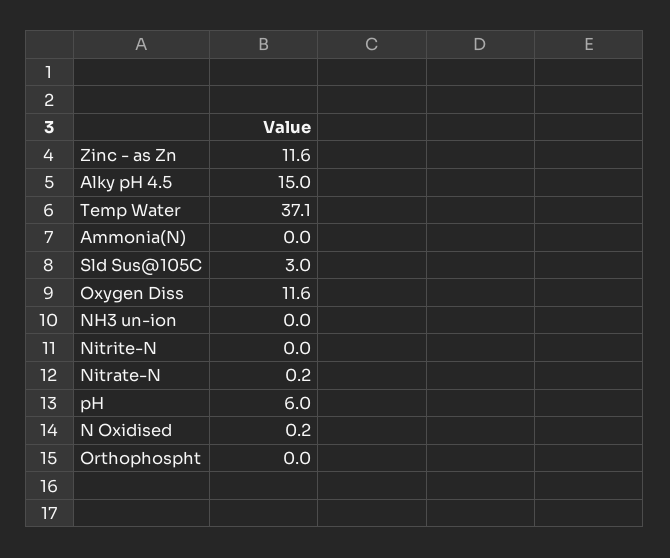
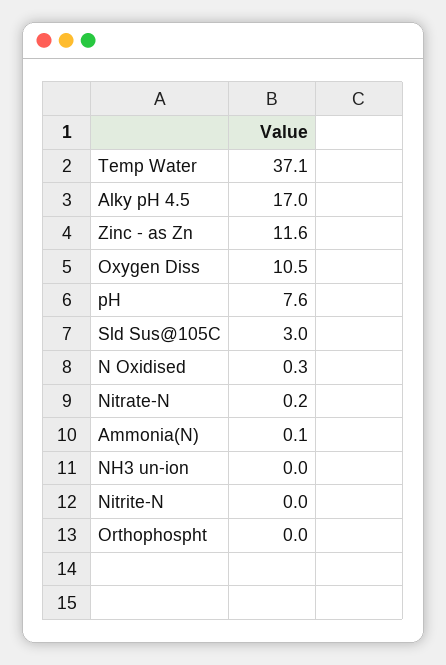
  {
    "Zinc - as Zn": 11.6,
-   "Alky pH 4.5": 15,
+   "Alky pH 4.5": 17,
    "Temp Water": 37.1,
-   "Ammonia(N)": 0,
+   "Ammonia(N)": 0.1,
    "Sld Sus@105C": 3,
-   "Oxygen Diss": 11.6,
+   "Oxygen Diss": 10.5,
    "NH3 un-ion": 0,
    "Nitrite-N": 0,
    "Nitrate-N": 0.2,
-   "pH": 6,
+   "pH": 7.6,
-   "N Oxidised": 0.2,
+   "N Oxidised": 0.3,
    "Orthophospht": 0
  }

